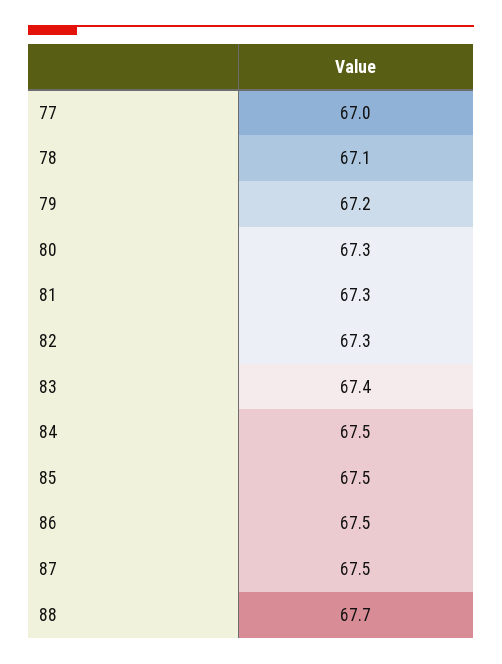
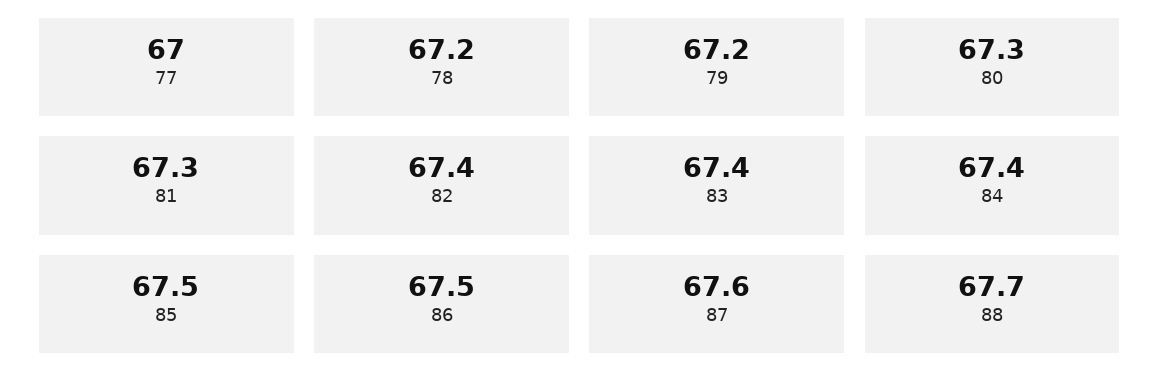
  {
    "77": 67,
-   "78": 67.1,
+   "78": 67.2,
    "79": 67.2,
    "80": 67.3,
    "81": 67.3,
-   "82": 67.3,
+   "82": 67.4,
    "83": 67.4,
-   "84": 67.5,
+   "84": 67.4,
    "85": 67.5,
    "86": 67.5,
-   "87": 67.5,
+   "87": 67.6,
    "88": 67.7
  }

